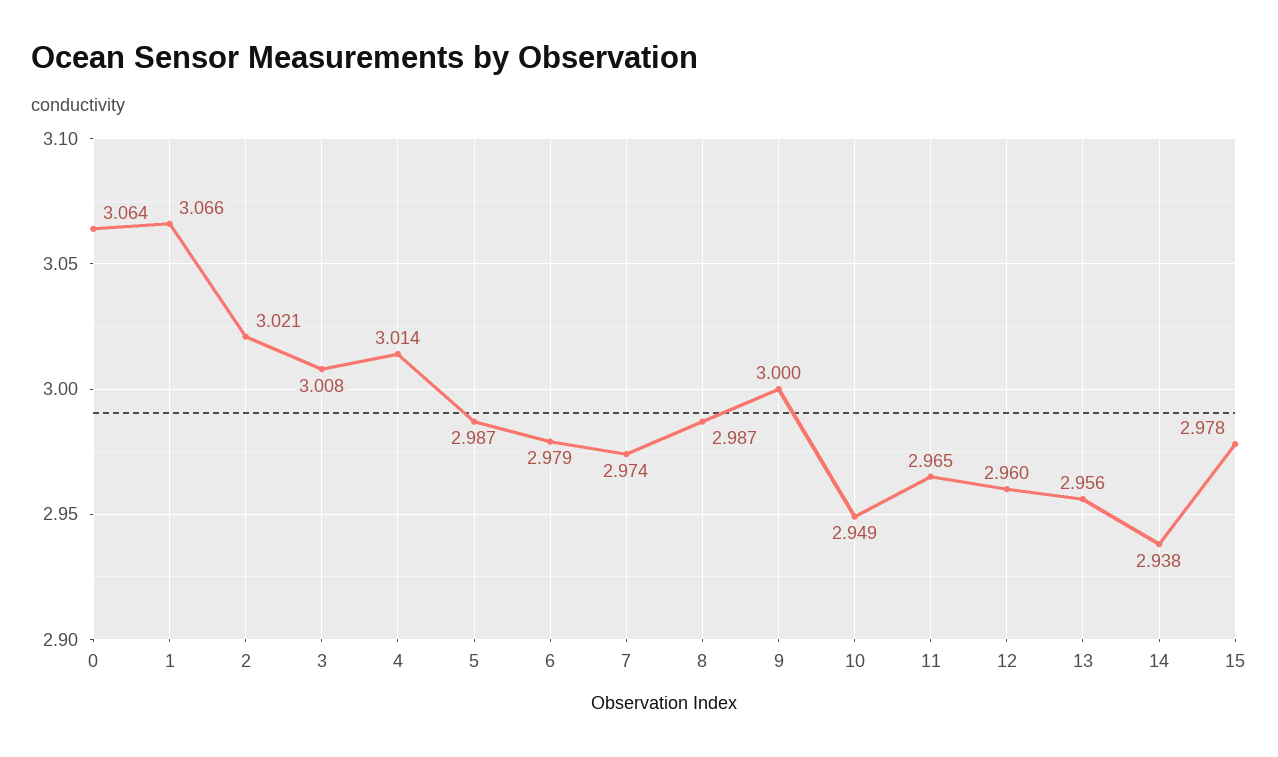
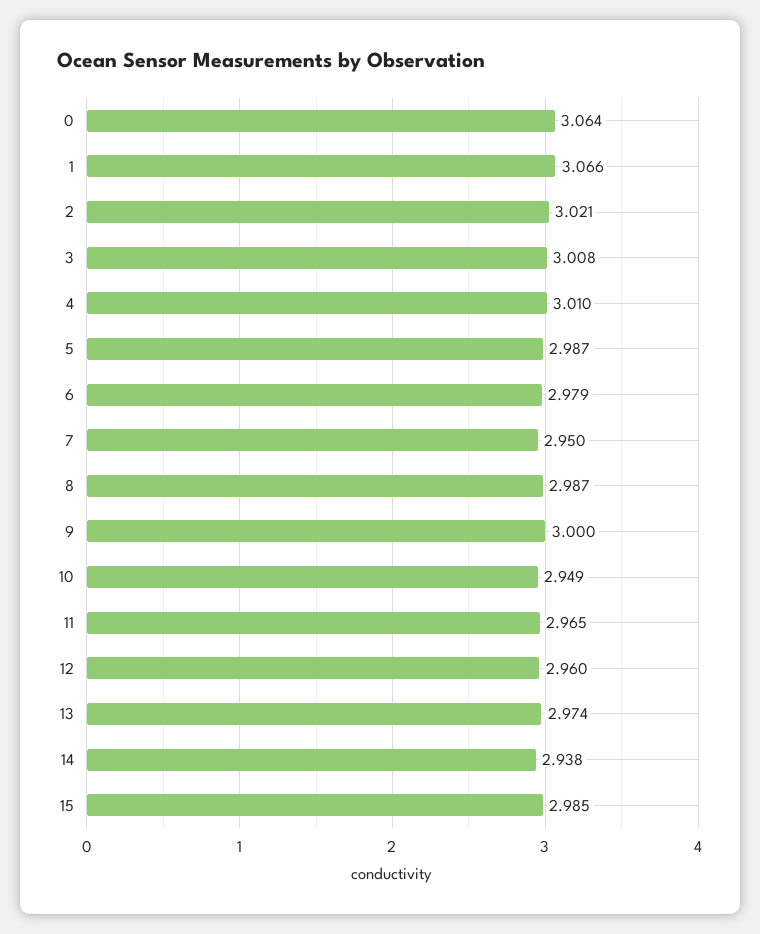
  {
    "0": 3.064,
    "1": 3.066,
    "2": 3.021,
    "3": 3.008,
-   "4": 3.014,
+   "4": 3.01,
    "5": 2.987,
    "6": 2.979,
-   "7": 2.974,
+   "7": 2.95,
    "8": 2.987,
    "9": 3,
    "10": 2.949,
    "11": 2.965,
    "12": 2.96,
-   "13": 2.956,
+   "13": 2.974,
    "14": 2.938,
-   "15": 2.978
+   "15": 2.985
  }

